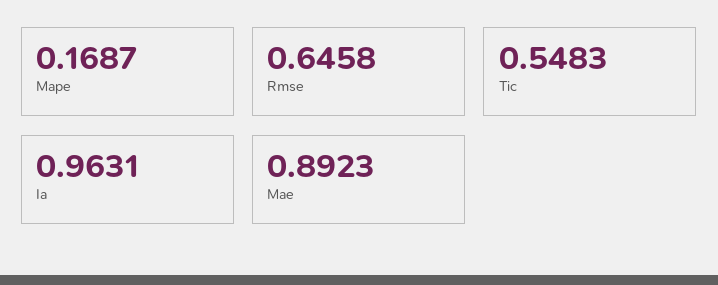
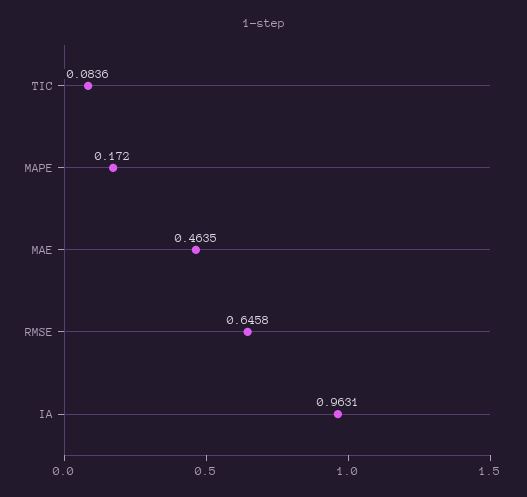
  {
-   "Mape": 0.1687,
+   "Mape": 0.172,
    "Rmse": 0.6458,
-   "Tic": 0.5483,
+   "Tic": 0.0836,
    "Ia": 0.9631,
-   "Mae": 0.8923
+   "Mae": 0.4635
  }

